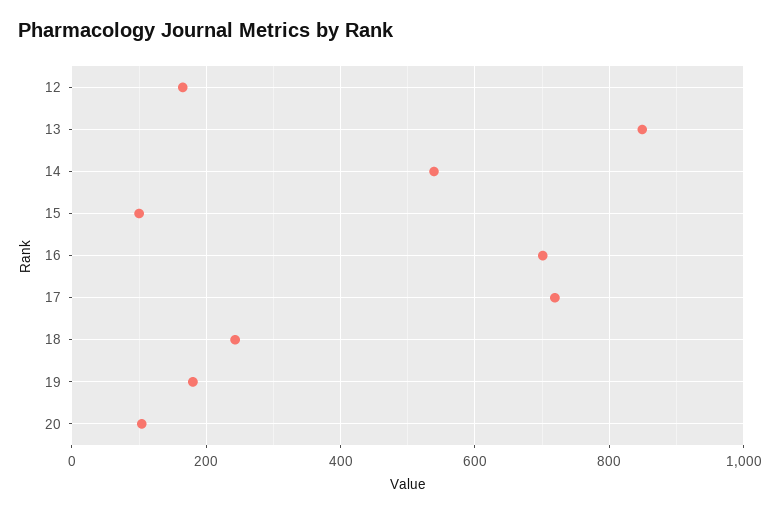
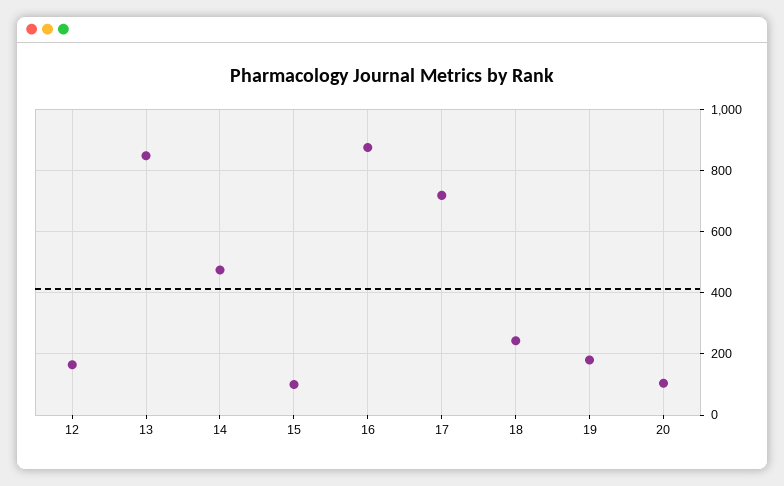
  {
    "12": 160,
    "13": 840,
-   "14": 540,
+   "14": 480,
    "15": 100,
-   "16": 700,
+   "16": 880,
    "17": 720,
    "18": 240,
    "19": 180,
    "20": 100
  }

